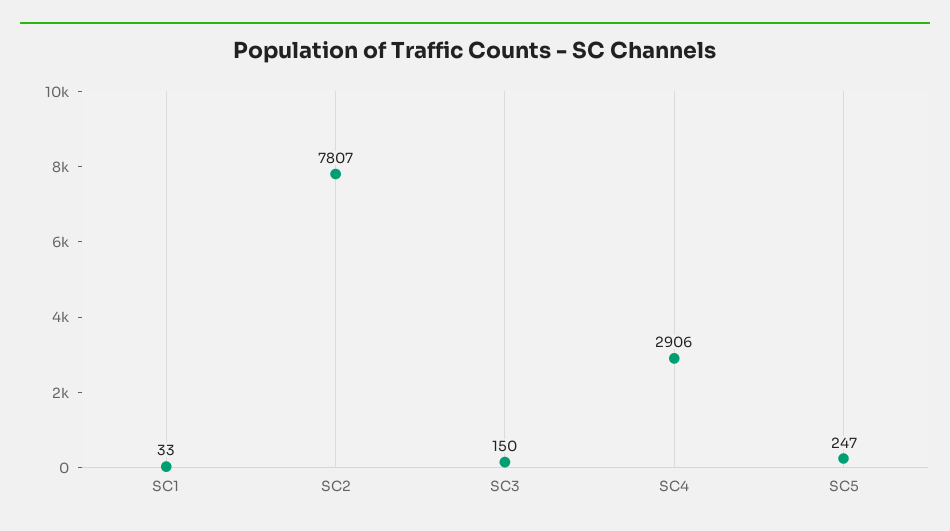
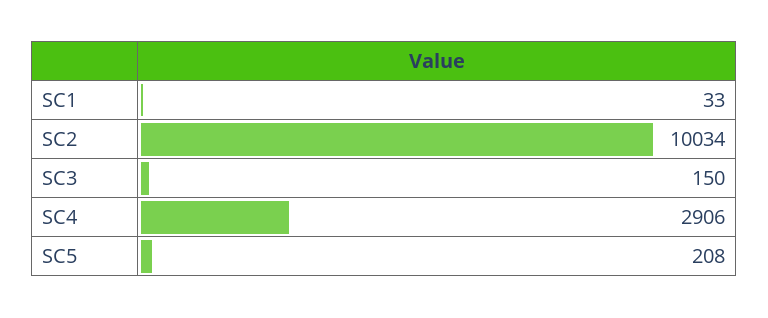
  {
    "SC1": 33,
-   "SC2": 7807,
+   "SC2": 10034,
    "SC3": 150,
    "SC4": 2906,
-   "SC5": 247
+   "SC5": 208
  }

